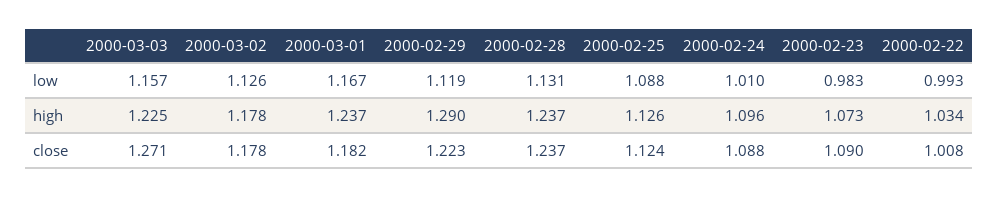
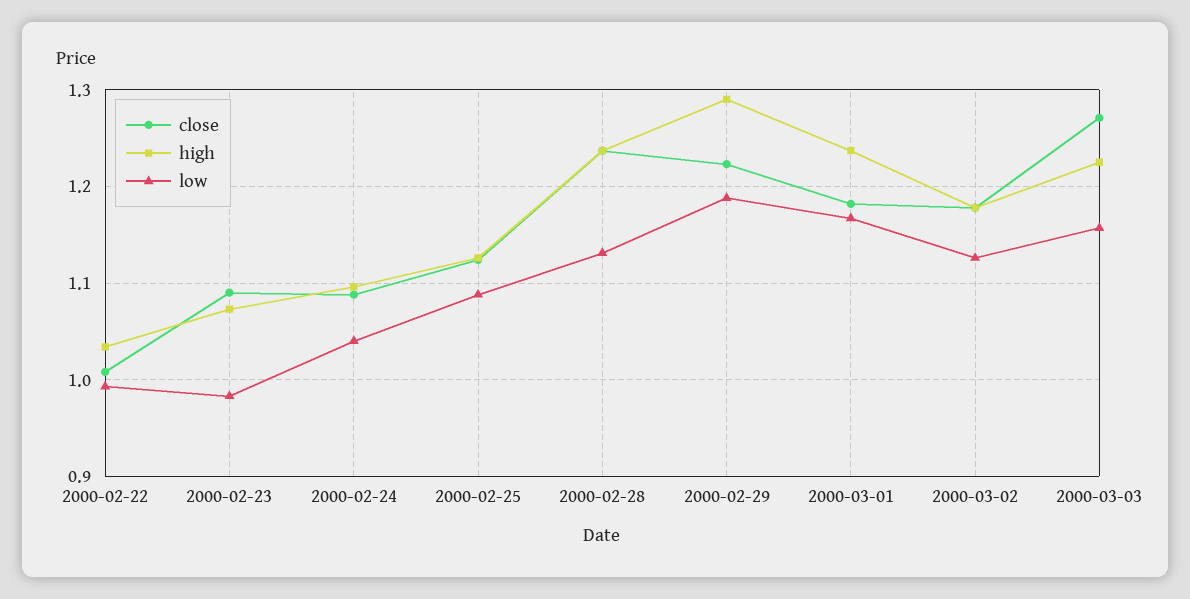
  {
    "low": {
      "2000-03-03": 1.157,
      "2000-03-02": 1.126,
      "2000-03-01": 1.167,
-     "2000-02-29": 1.119,
+     "2000-02-29": 1.19,
      "2000-02-28": 1.131,
      "2000-02-25": 1.088,
-     "2000-02-24": 1.01,
+     "2000-02-24": 1.04,
      "2000-02-23": 0.983,
      "2000-02-22": 0.993
    },
    "high": {
      "2000-03-03": 1.225,
      "2000-03-02": 1.178,
      "2000-03-01": 1.237,
      "2000-02-29": 1.29,
      "2000-02-28": 1.237,
      "2000-02-25": 1.126,
      "2000-02-24": 1.096,
      "2000-02-23": 1.073,
      "2000-02-22": 1.034
    },
    "close": {
      "2000-03-03": 1.271,
      "2000-03-02": 1.178,
      "2000-03-01": 1.182,
      "2000-02-29": 1.223,
      "2000-02-28": 1.237,
      "2000-02-25": 1.124,
      "2000-02-24": 1.088,
      "2000-02-23": 1.09,
      "2000-02-22": 1.008
    }
  }

